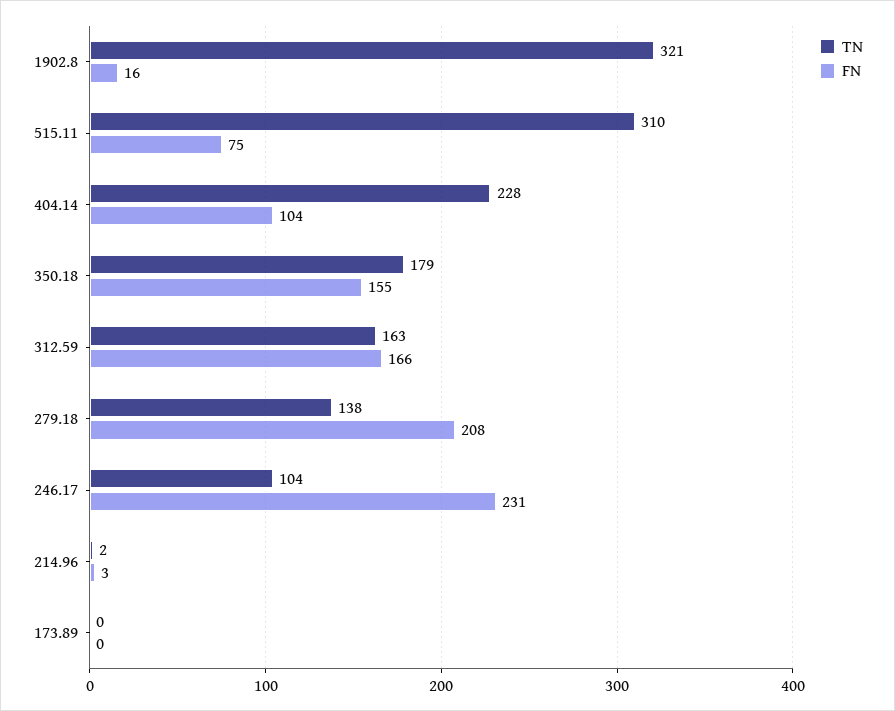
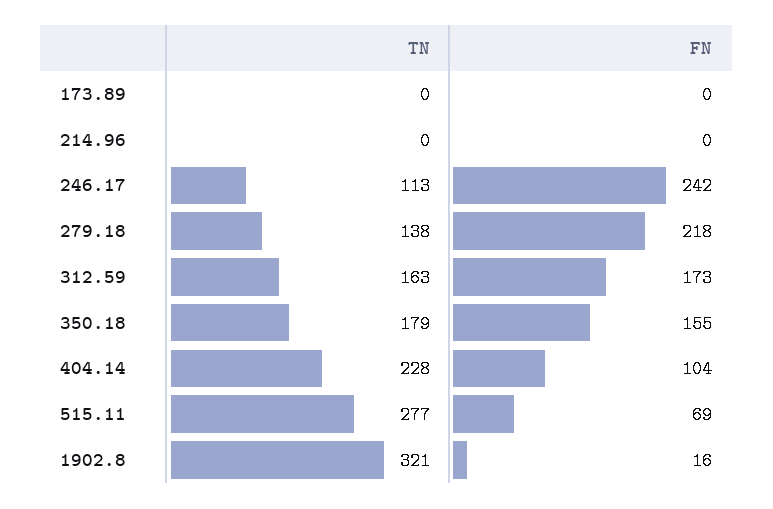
  {
    "TN": {
      "1902.8": 321,
-     "515.11": 310,
+     "515.11": 277,
      "404.14": 228,
      "350.18": 179,
      "312.59": 163,
      "279.18": 138,
-     "246.17": 104,
+     "246.17": 113,
-     "214.96": 2,
+     "214.96": 0,
      "173.89": 0
    },
    "FN": {
      "1902.8": 16,
-     "515.11": 75,
+     "515.11": 69,
      "404.14": 104,
      "350.18": 155,
-     "312.59": 166,
+     "312.59": 173,
-     "279.18": 208,
+     "279.18": 218,
-     "246.17": 231,
+     "246.17": 242,
-     "214.96": 3,
+     "214.96": 0,
      "173.89": 0
    }
  }

